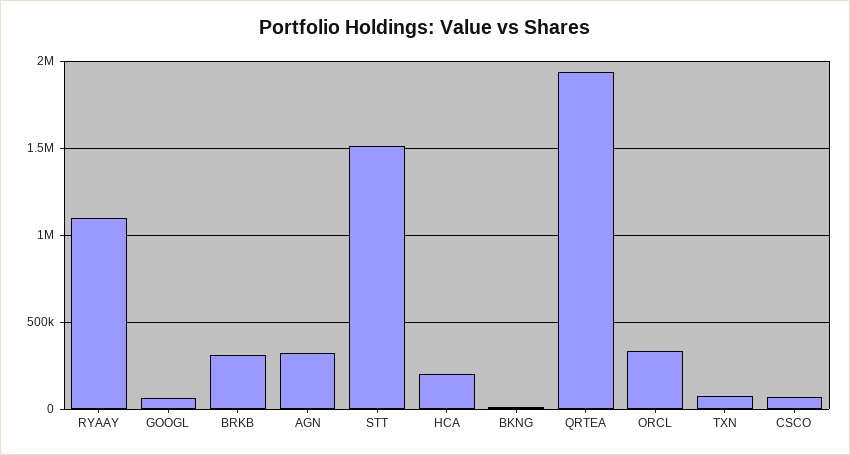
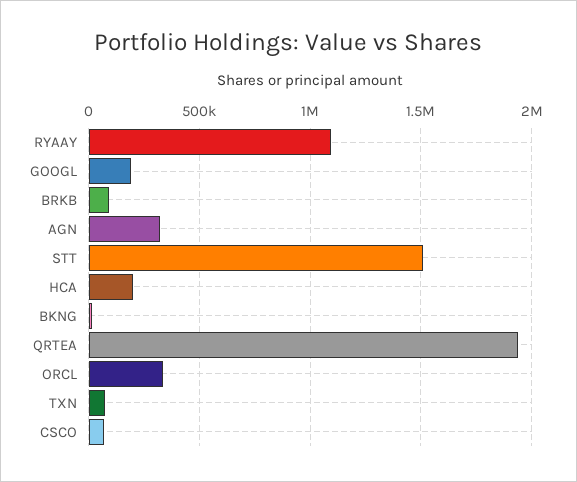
  {
    "RYAAY": 1100000,
-   "GOOGL": 50000,
+   "GOOGL": 200000,
-   "BRKB": 300000,
+   "BRKB": 100000,
    "AGN": 300000,
    "STT": 1500000,
    "HCA": 200000,
    "BKNG": 0,
    "QRTEA": 1950000,
    "ORCL": 350000,
    "TXN": 100000,
    "CSCO": 50000
  }

